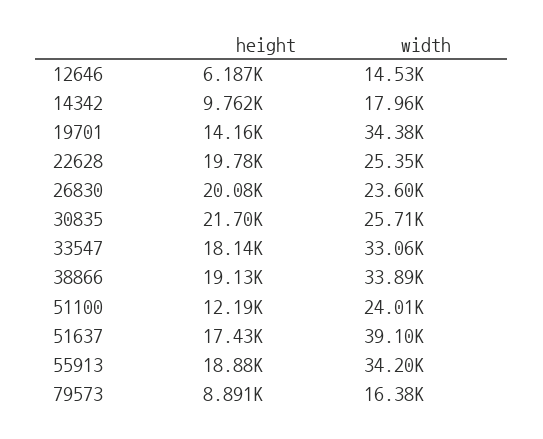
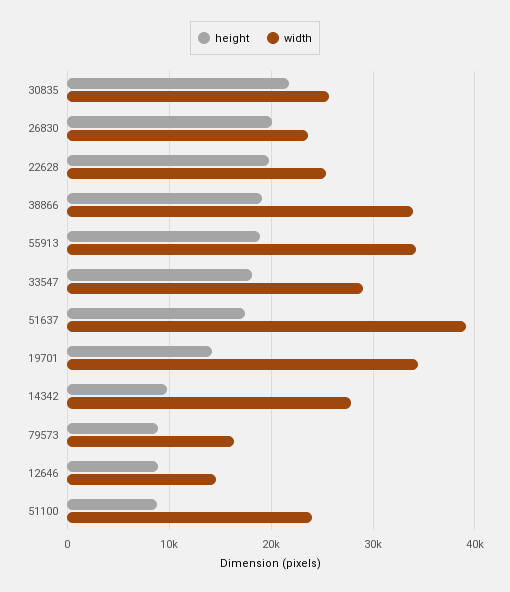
  {
    "height": {
-     "12646": 6187,
+     "12646": 9000,
      "14342": 9762,
      "19701": 14160,
      "22628": 19780,
      "26830": 20080,
      "30835": 21700,
      "33547": 18140,
      "38866": 19130,
-     "51100": 12190,
+     "51100": 9000,
      "51637": 17430,
      "55913": 18880,
      "79573": 8891
    },
    "width": {
      "12646": 14530,
-     "14342": 17960,
+     "14342": 28000,
      "19701": 34380,
      "22628": 25350,
      "26830": 23600,
      "30835": 25710,
-     "33547": 33060,
+     "33547": 29000,
      "38866": 33890,
      "51100": 24010,
      "51637": 39100,
      "55913": 34200,
      "79573": 16380
    }
  }

